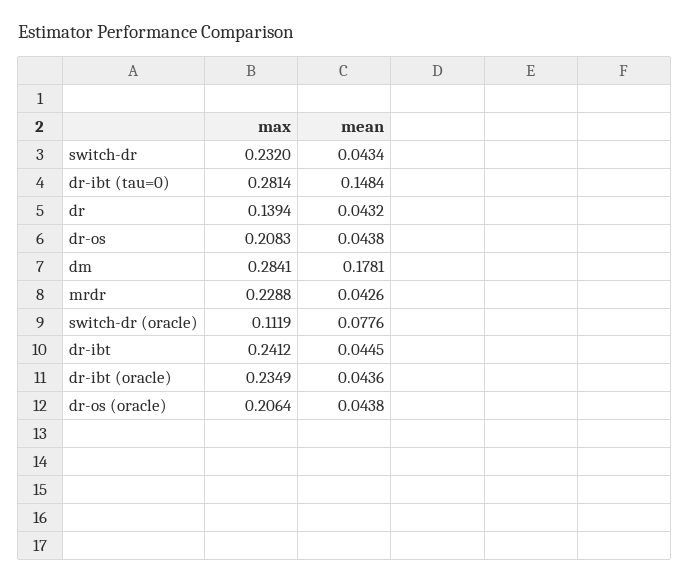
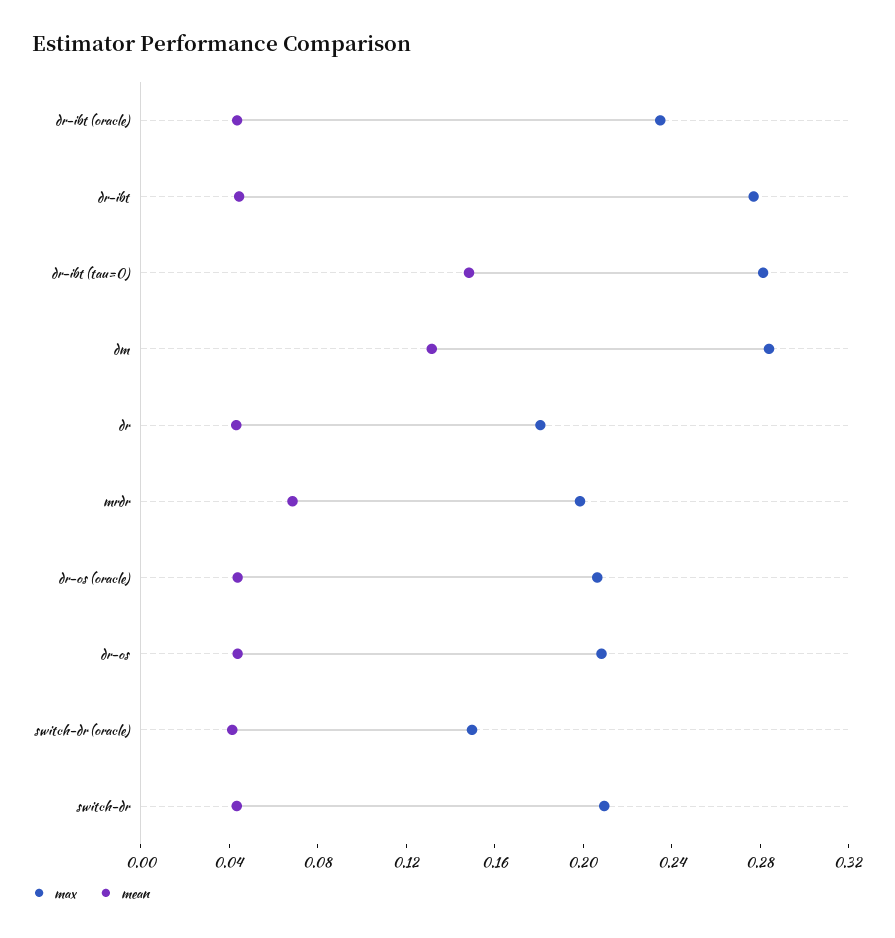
  {
    "max": {
-     "switch-dr": 0.232,
+     "switch-dr": 0.21,
      "dr-ibt (tau=0)": 0.2814,
-     "dr": 0.1394,
+     "dr": 0.18,
      "dr-os": 0.2083,
      "dm": 0.2841,
-     "mrdr": 0.2288,
+     "mrdr": 0.2,
-     "switch-dr (oracle)": 0.1119,
+     "switch-dr (oracle)": 0.15,
-     "dr-ibt": 0.2412,
+     "dr-ibt": 0.28,
      "dr-ibt (oracle)": 0.2349,
      "dr-os (oracle)": 0.2064
    },
    "mean": {
      "switch-dr": 0.0434,
      "dr-ibt (tau=0)": 0.1484,
      "dr": 0.0432,
      "dr-os": 0.0438,
-     "dm": 0.1781,
+     "dm": 0.13,
-     "mrdr": 0.0426,
+     "mrdr": 0.07,
-     "switch-dr (oracle)": 0.0776,
+     "switch-dr (oracle)": 0.04,
      "dr-ibt": 0.0445,
      "dr-ibt (oracle)": 0.0436,
      "dr-os (oracle)": 0.0438
    }
  }

